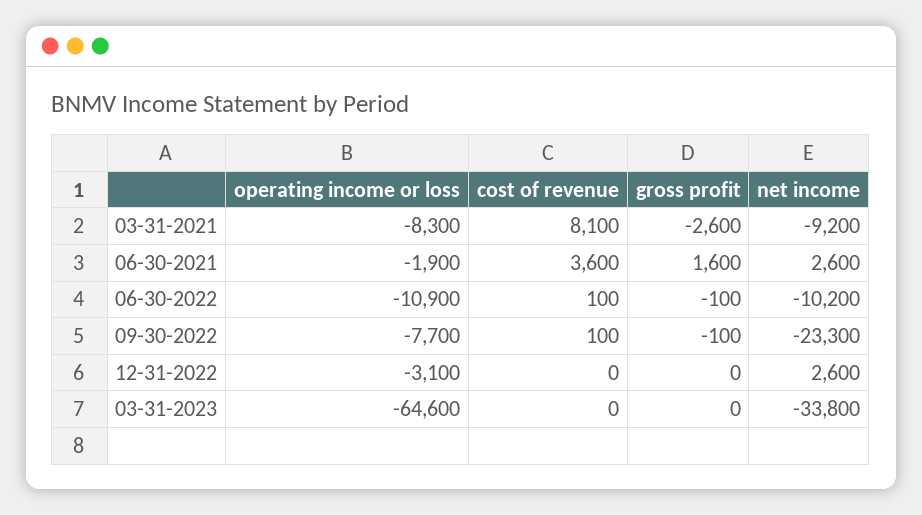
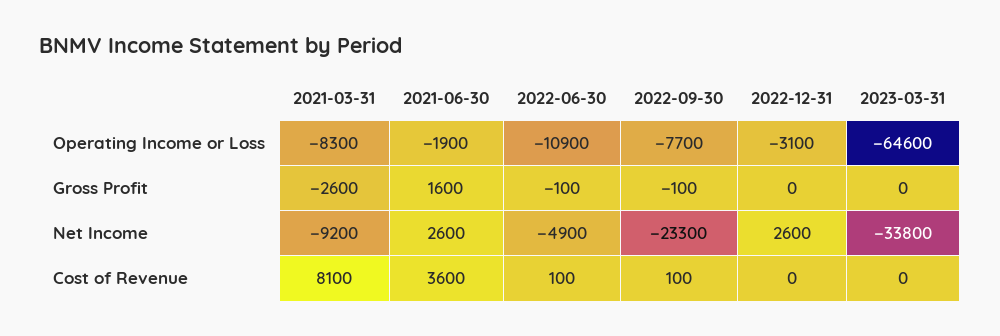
  {
    "operating income or loss": {
      "03-31-2021": -8300,
      "06-30-2021": -1900,
      "06-30-2022": -10900,
      "09-30-2022": -7700,
      "12-31-2022": -3100,
      "03-31-2023": -64600
    },
    "cost of revenue": {
      "03-31-2021": 8100,
      "06-30-2021": 3600,
      "06-30-2022": 100,
      "09-30-2022": 100,
      "12-31-2022": 0,
      "03-31-2023": 0
    },
    "gross profit": {
      "03-31-2021": -2600,
      "06-30-2021": 1600,
      "06-30-2022": -100,
      "09-30-2022": -100,
      "12-31-2022": 0,
      "03-31-2023": 0
    },
    "net income": {
      "03-31-2021": -9200,
      "06-30-2021": 2600,
-     "06-30-2022": -10200,
+     "06-30-2022": -4900,
      "09-30-2022": -23300,
      "12-31-2022": 2600,
      "03-31-2023": -33800
    }
  }

